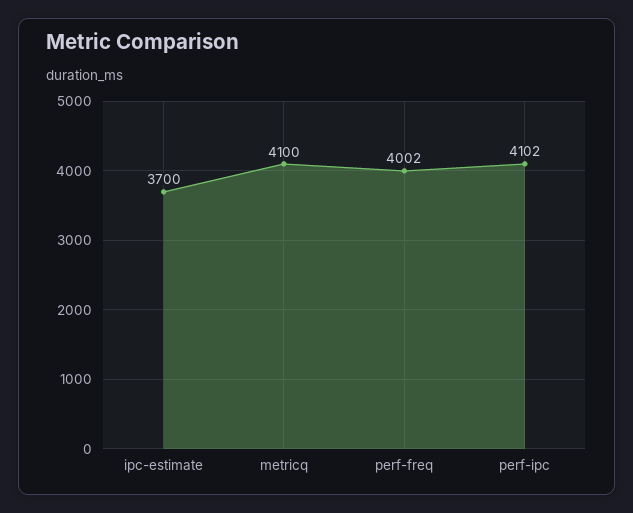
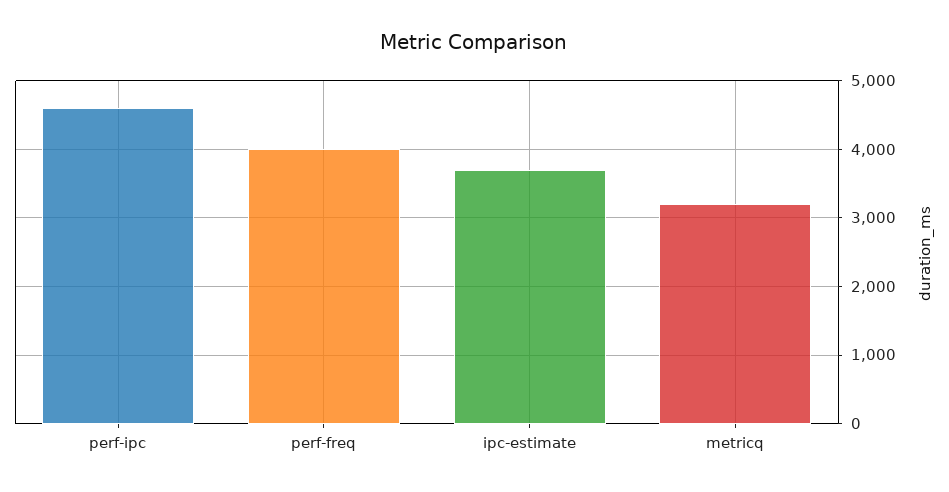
  {
    "ipc-estimate": 3700,
-   "metricq": 4100,
+   "metricq": 3200,
    "perf-freq": 4002,
-   "perf-ipc": 4102
+   "perf-ipc": 4600
  }

